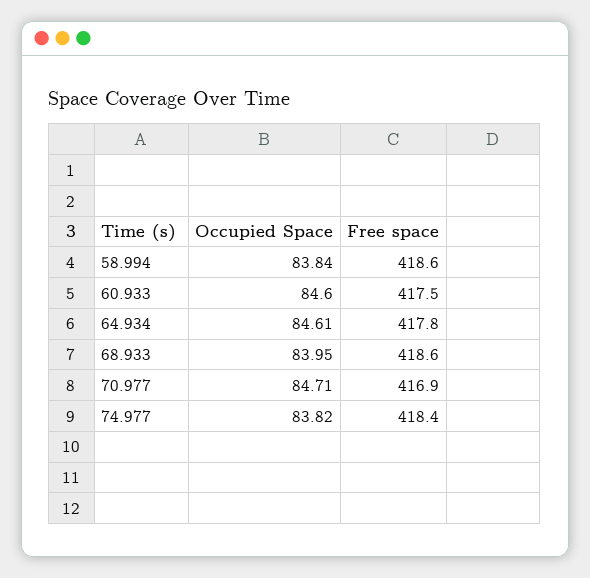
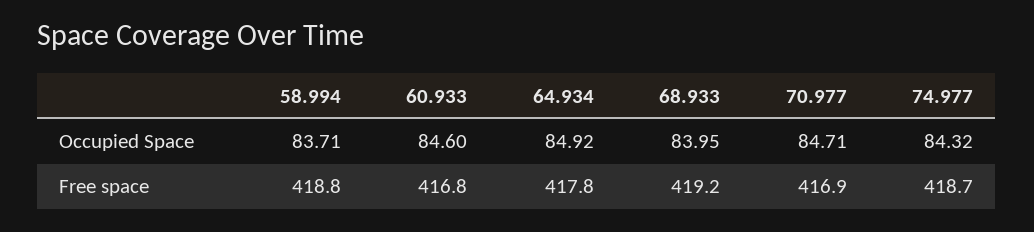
  {
    "Occupied Space": {
-     "58.994": 83.84,
+     "58.994": 83.71,
      "60.933": 84.6,
-     "64.934": 84.61,
+     "64.934": 84.92,
      "68.933": 83.95,
      "70.977": 84.71,
-     "74.977": 83.82
+     "74.977": 84.32
    },
    "Free space": {
-     "58.994": 418.6,
+     "58.994": 418.8,
-     "60.933": 417.5,
+     "60.933": 416.8,
      "64.934": 417.8,
-     "68.933": 418.6,
+     "68.933": 419.2,
      "70.977": 416.9,
-     "74.977": 418.4
+     "74.977": 418.7
    }
  }

